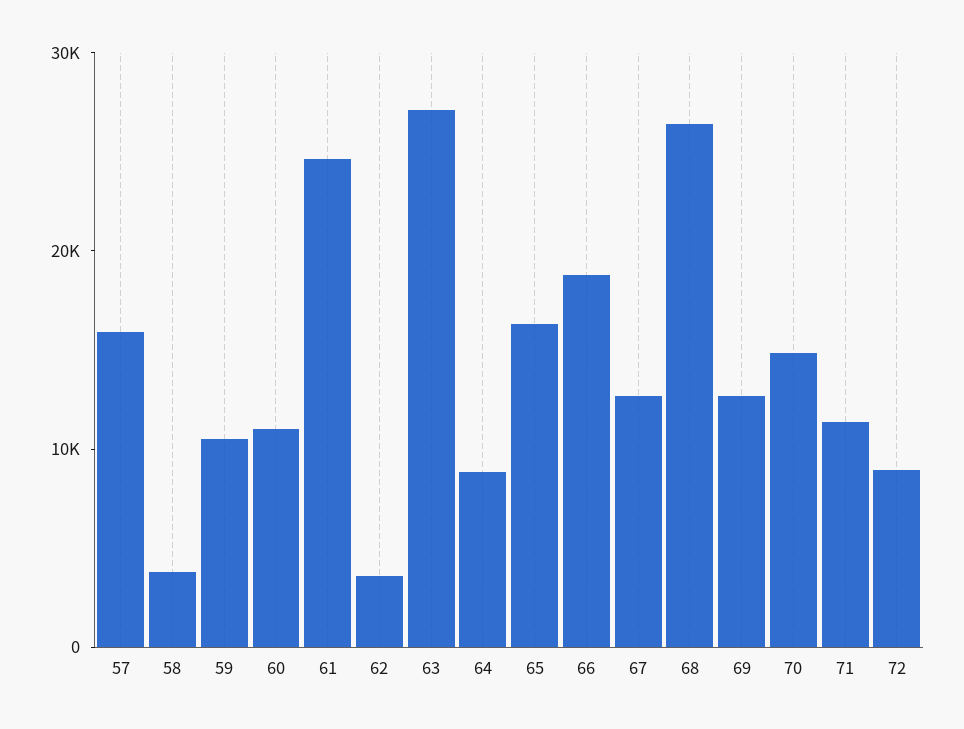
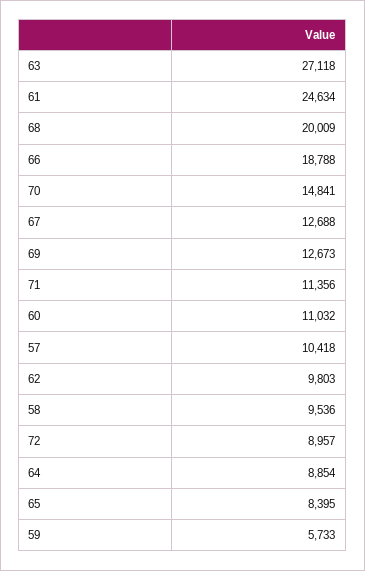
  {
-   "57": 16000,
+   "57": 10418,
-   "58": 4000,
+   "58": 9536,
-   "59": 10000,
+   "59": 5733,
    "60": 11032,
    "61": 24634,
-   "62": 4000,
+   "62": 9803,
    "63": 27118,
    "64": 8854,
-   "65": 16000,
+   "65": 8395,
    "66": 18788,
    "67": 12688,
-   "68": 26000,
+   "68": 20009,
    "69": 12673,
    "70": 14841,
    "71": 11356,
    "72": 8957
  }

